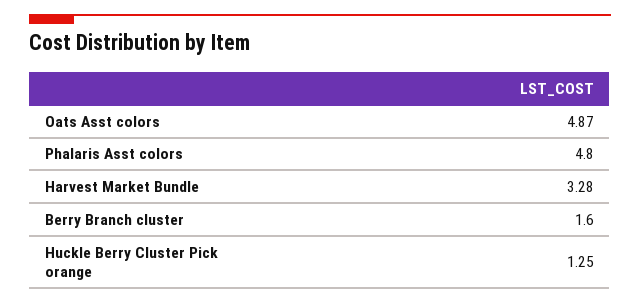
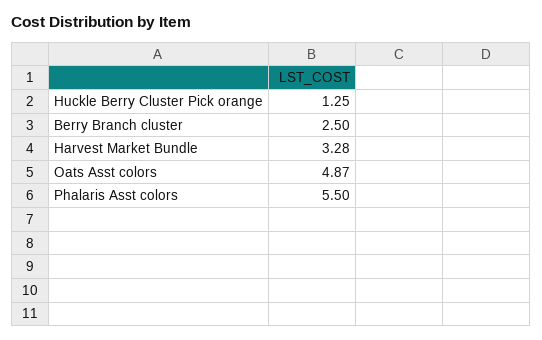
  {
    "Oats Asst colors": 4.87,
-   "Phalaris Asst colors": 4.8,
+   "Phalaris Asst colors": 5.5,
    "Harvest Market Bundle": 3.28,
-   "Berry Branch cluster": 1.6,
+   "Berry Branch cluster": 2.5,
    "Huckle Berry Cluster Pick orange": 1.25
  }

